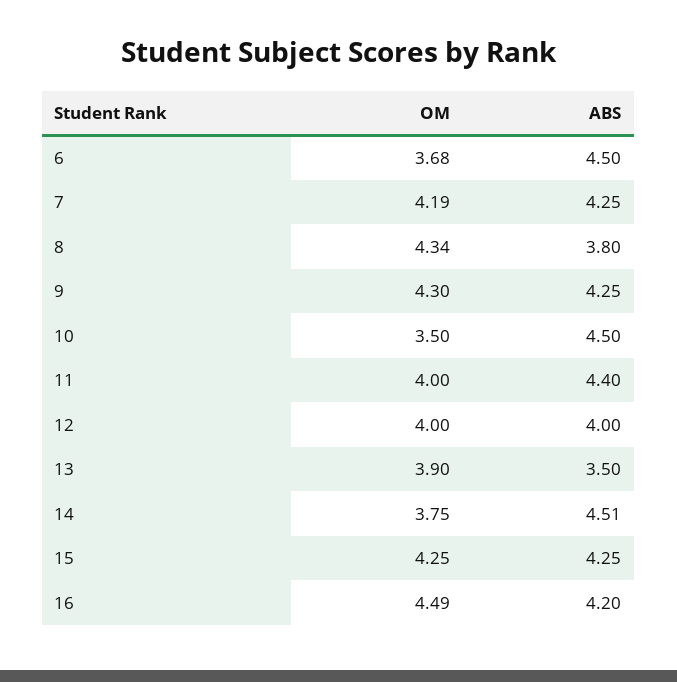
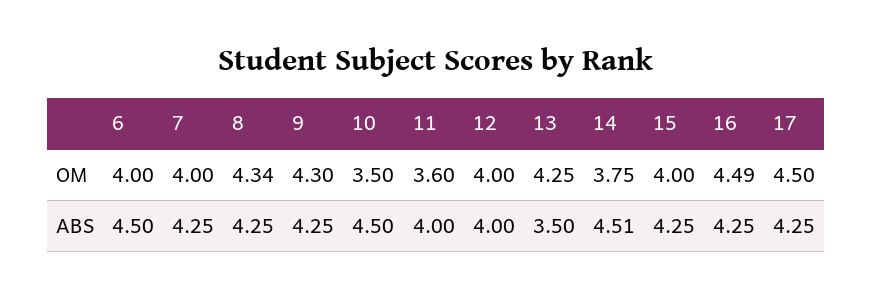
  {
    "OM": {
-     "6": 3.68,
+     "6": 4,
-     "7": 4.19,
+     "7": 4,
      "8": 4.34,
      "9": 4.3,
      "10": 3.5,
-     "11": 4,
+     "11": 3.6,
      "12": 4,
-     "13": 3.9,
+     "13": 4.25,
      "14": 3.75,
-     "15": 4.25,
+     "15": 4,
-     "16": 4.49
+     "16": 4.49,
+     "17": 4.5
    },
    "ABS": {
      "6": 4.5,
      "7": 4.25,
-     "8": 3.8,
+     "8": 4.25,
      "9": 4.25,
      "10": 4.5,
-     "11": 4.4,
+     "11": 4,
      "12": 4,
      "13": 3.5,
      "14": 4.51,
      "15": 4.25,
-     "16": 4.2
+     "16": 4.25,
+     "17": 4.25
    }
  }

